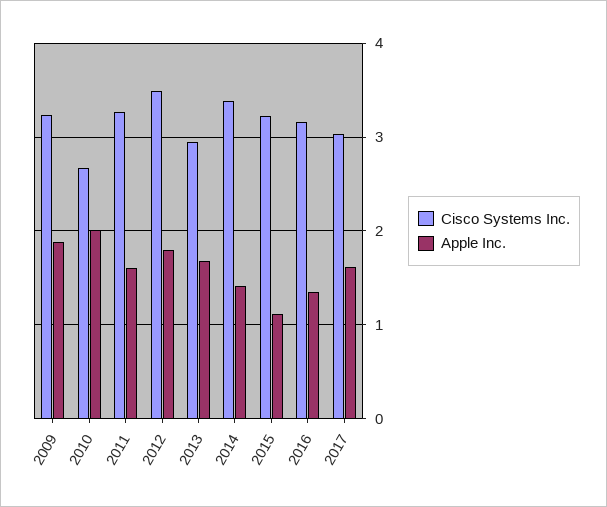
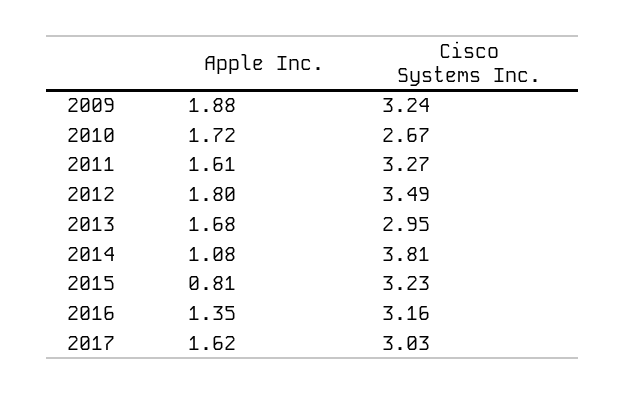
  {
    "Cisco Systems Inc.": {
      "2009": 3.24,
      "2010": 2.67,
      "2011": 3.27,
      "2012": 3.49,
      "2013": 2.95,
-     "2014": 3.4,
+     "2014": 3.81,
      "2015": 3.23,
      "2016": 3.16,
      "2017": 3.03
    },
    "Apple Inc.": {
      "2009": 1.88,
-     "2010": 2,
+     "2010": 1.72,
      "2011": 1.61,
      "2012": 1.8,
      "2013": 1.68,
-     "2014": 1.4,
+     "2014": 1.08,
-     "2015": 1.1,
+     "2015": 0.81,
      "2016": 1.35,
      "2017": 1.62
    }
  }

